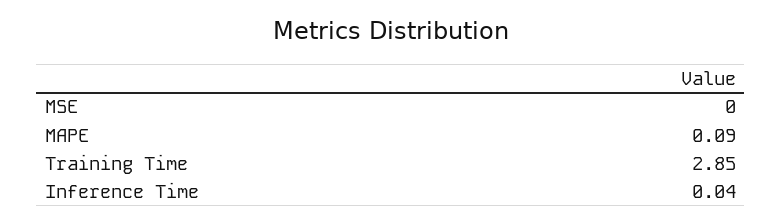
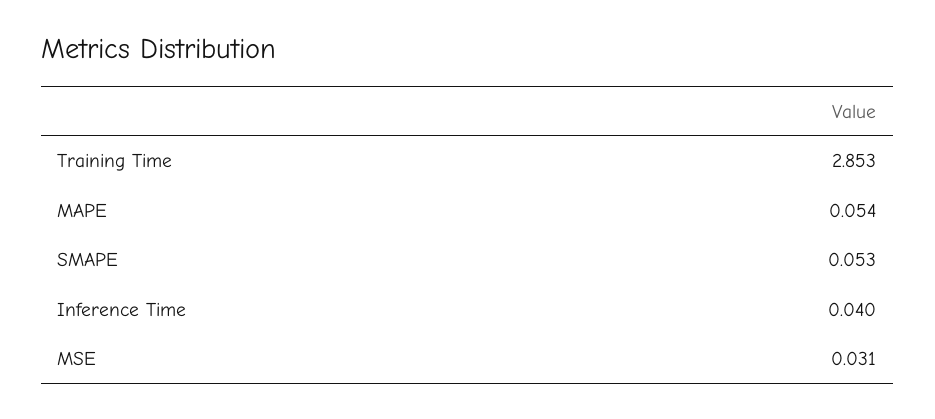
  {
-   "MSE": 0,
+   "MSE": 0.031,
-   "MAPE": 0.09,
+   "MAPE": 0.054,
    "Training Time": 2.853,
-   "Inference Time": 0.04
+   "Inference Time": 0.04,
+   "SMAPE": 0.053
  }

